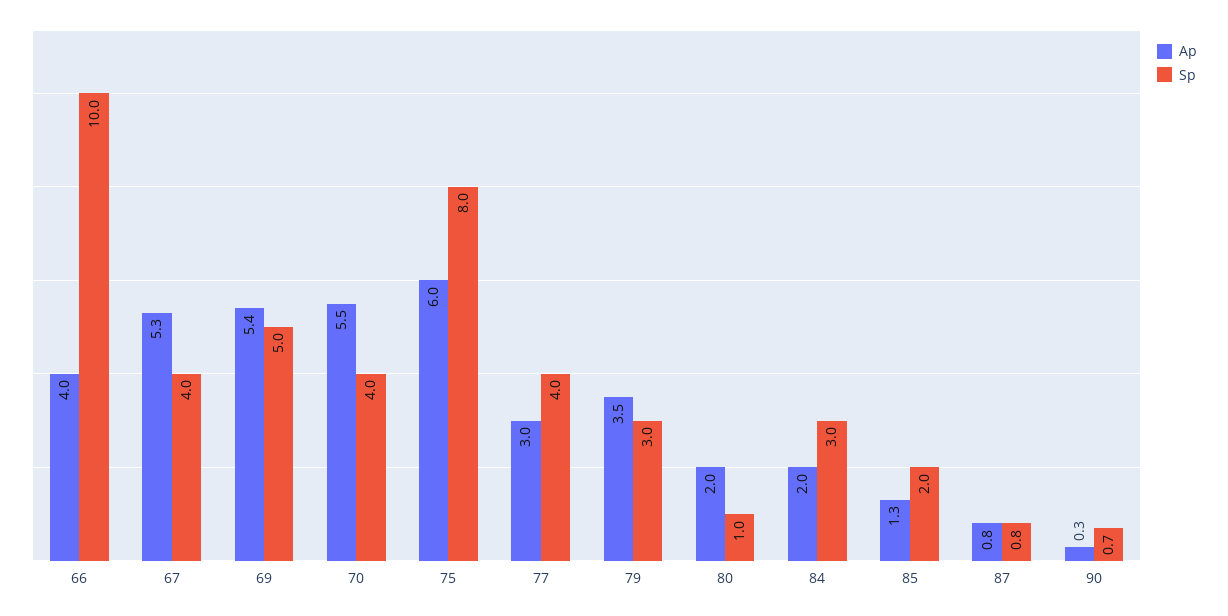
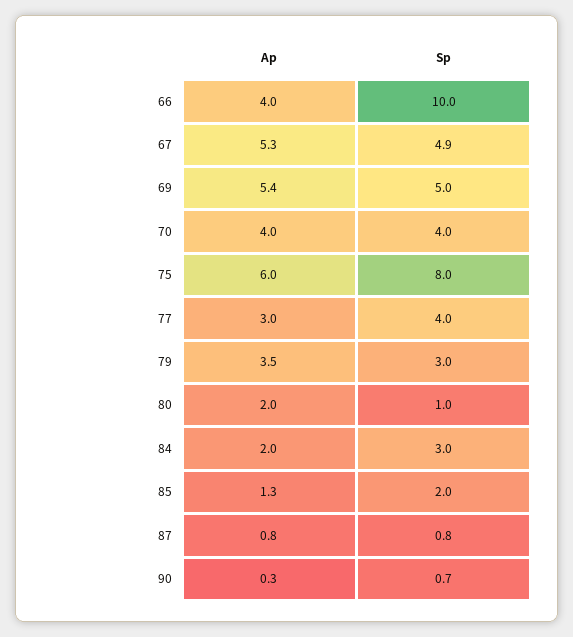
  {
    "Ap": {
      "66": 4,
      "67": 5.3,
      "69": 5.4,
-     "70": 5.5,
+     "70": 4,
      "75": 6,
      "77": 3,
      "79": 3.5,
      "80": 2,
      "84": 2,
      "85": 1.3,
      "87": 0.8,
      "90": 0.3
    },
    "Sp": {
      "66": 10,
-     "67": 4,
+     "67": 4.9,
      "69": 5,
      "70": 4,
      "75": 8,
      "77": 4,
      "79": 3,
      "80": 1,
      "84": 3,
      "85": 2,
      "87": 0.8,
      "90": 0.7
    }
  }

